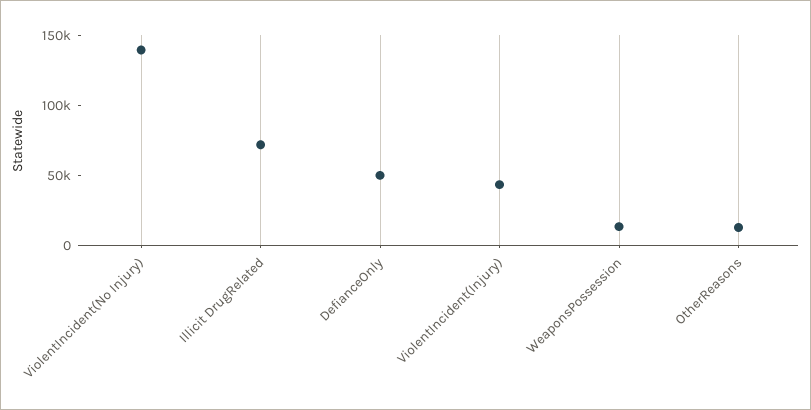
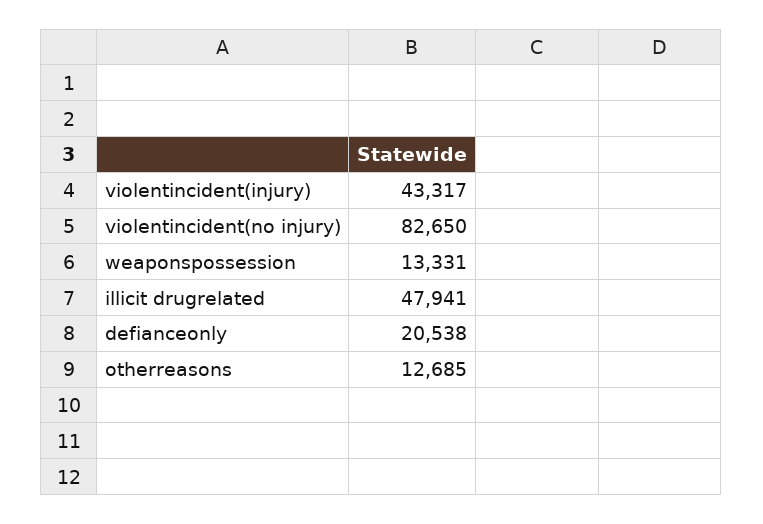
  {
-   "ViolentIncident(No Injury)": 140000,
+   "ViolentIncident(No Injury)": 82650,
-   "Illicit DrugRelated": 70000,
+   "Illicit DrugRelated": 47941,
-   "DefianceOnly": 50000,
+   "DefianceOnly": 20538,
    "ViolentIncident(Injury)": 43317,
    "WeaponsPossession": 13331,
    "OtherReasons": 12685
  }

